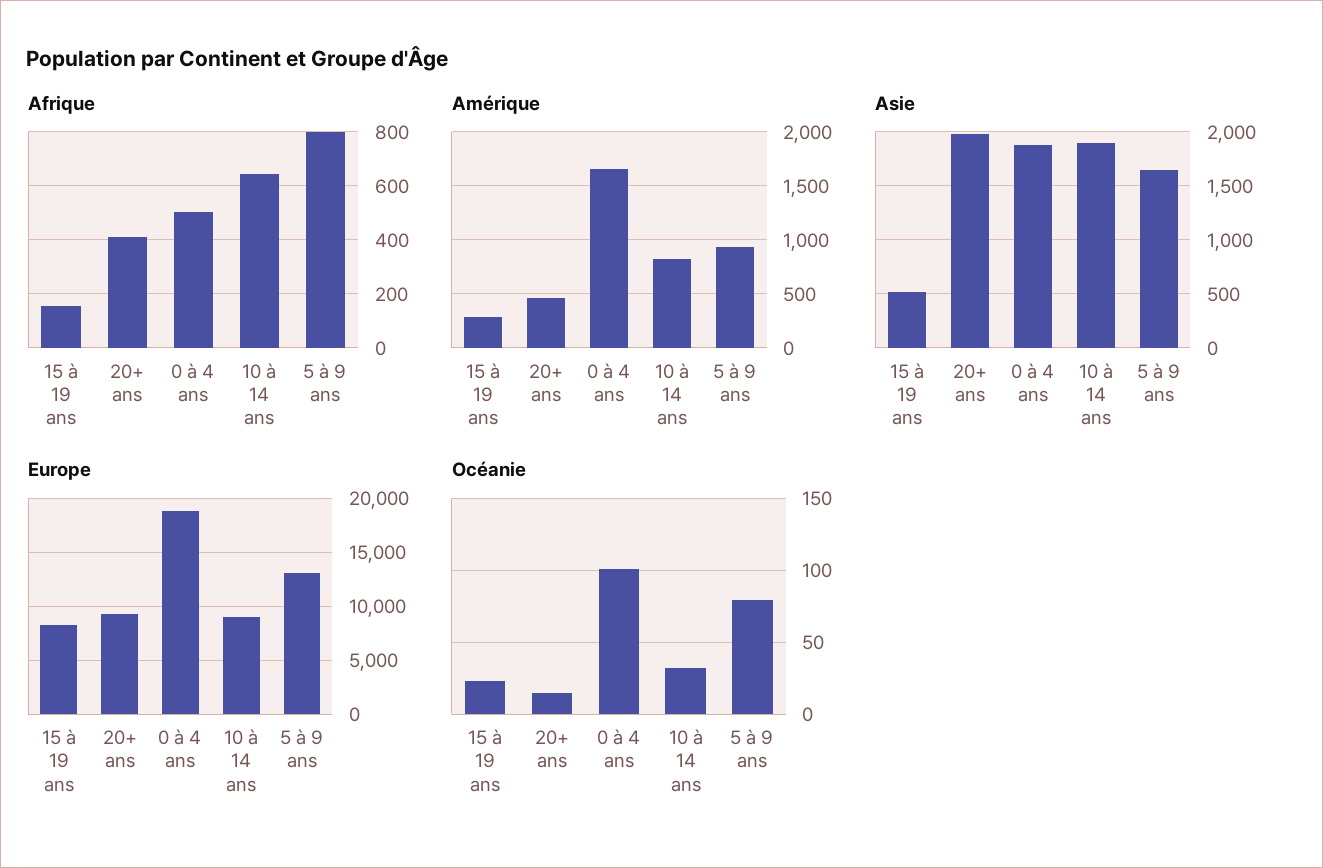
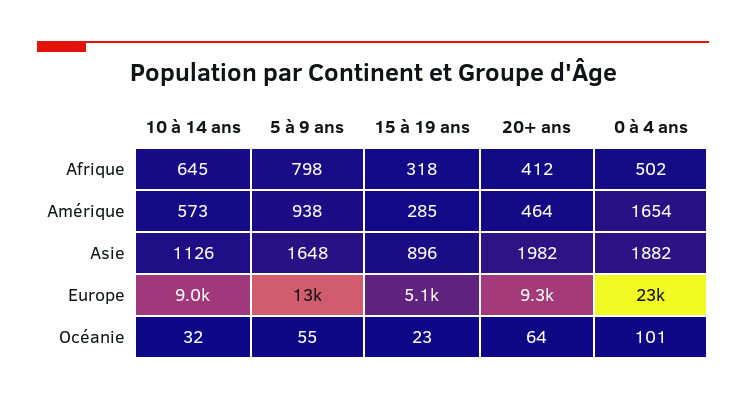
  {
    "Afrique": {
-     "15 à 19 ans": 150,
+     "15 à 19 ans": 318,
      "20+ ans": 412,
      "0 à 4 ans": 502,
      "10 à 14 ans": 645,
      "5 à 9 ans": 798
    },
    "Amérique": {
      "15 à 19 ans": 285,
      "20+ ans": 464,
      "0 à 4 ans": 1654,
-     "10 à 14 ans": 800,
+     "10 à 14 ans": 573,
      "5 à 9 ans": 938
    },
    "Asie": {
-     "15 à 19 ans": 500,
+     "15 à 19 ans": 896,
      "20+ ans": 1982,
      "0 à 4 ans": 1882,
-     "10 à 14 ans": 1900,
+     "10 à 14 ans": 1126,
      "5 à 9 ans": 1648
    },
    "Europe": {
-     "15 à 19 ans": 8000,
+     "15 à 19 ans": 5100,
      "20+ ans": 9300,
-     "0 à 4 ans": 19000,
+     "0 à 4 ans": 23000,
      "10 à 14 ans": 9000,
      "5 à 9 ans": 13000
    },
    "Océanie": {
      "15 à 19 ans": 23,
-     "20+ ans": 15,
+     "20+ ans": 64,
      "0 à 4 ans": 101,
      "10 à 14 ans": 32,
-     "5 à 9 ans": 80
+     "5 à 9 ans": 55
    }
  }

